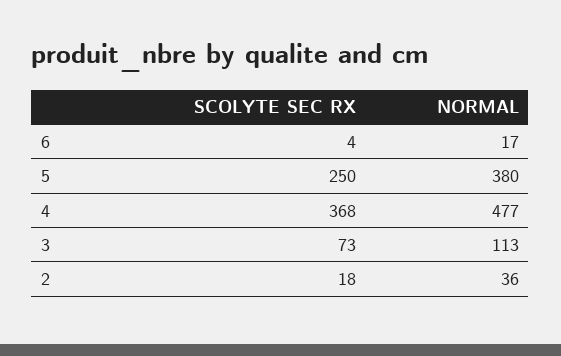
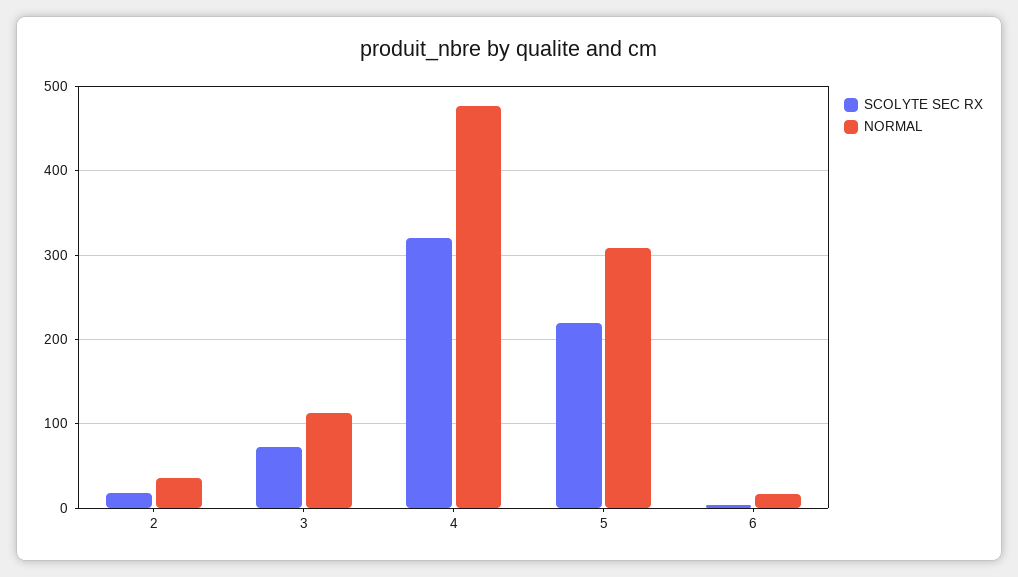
  {
    "SCOLYTE SEC RX": {
      "6": 4,
-     "5": 250,
+     "5": 220,
-     "4": 368,
+     "4": 320,
      "3": 73,
      "2": 18
    },
    "NORMAL": {
      "6": 17,
-     "5": 380,
+     "5": 310,
      "4": 477,
      "3": 113,
      "2": 36
    }
  }

